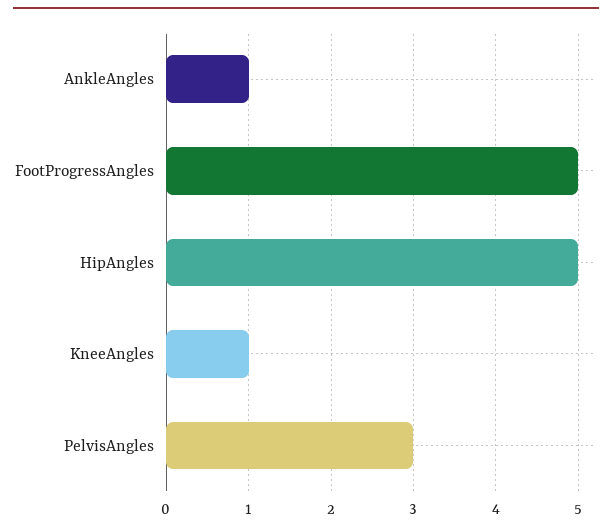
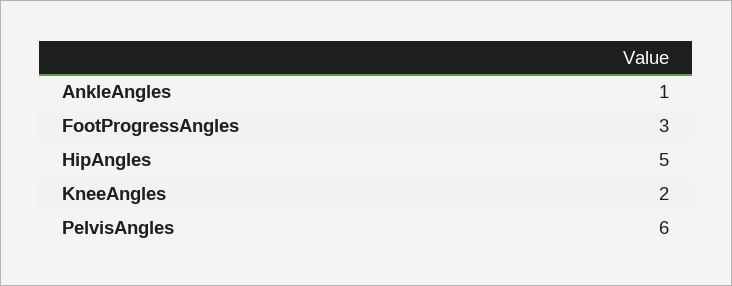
  {
    "AnkleAngles": 1,
-   "FootProgressAngles": 5,
+   "FootProgressAngles": 3,
    "HipAngles": 5,
-   "KneeAngles": 1,
+   "KneeAngles": 2,
-   "PelvisAngles": 3
+   "PelvisAngles": 6
  }

